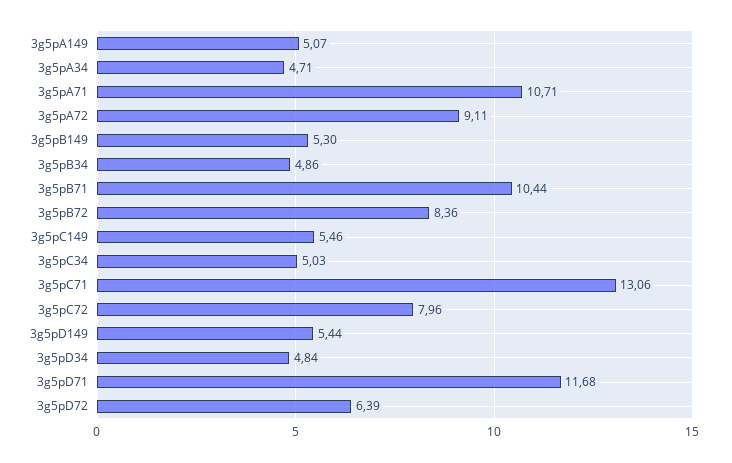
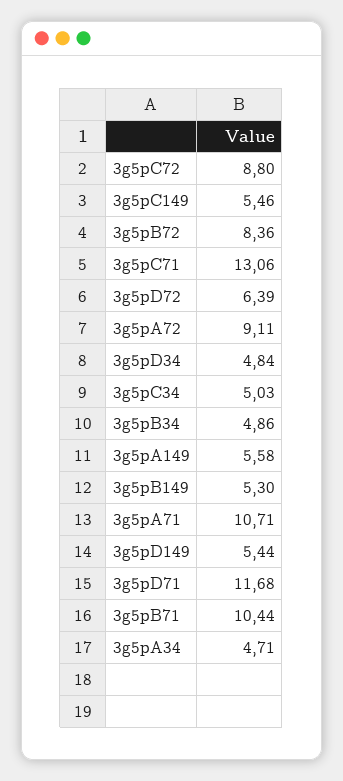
  {
-   "3g5pA149": 5.07,
+   "3g5pA149": 5.58,
    "3g5pA34": 4.71,
    "3g5pA71": 10.71,
    "3g5pA72": 9.11,
    "3g5pB149": 5.3,
    "3g5pB34": 4.86,
    "3g5pB71": 10.44,
    "3g5pB72": 8.36,
    "3g5pC149": 5.46,
    "3g5pC34": 5.03,
    "3g5pC71": 13.06,
-   "3g5pC72": 7.96,
+   "3g5pC72": 8.8,
    "3g5pD149": 5.44,
    "3g5pD34": 4.84,
    "3g5pD71": 11.68,
    "3g5pD72": 6.39
  }

